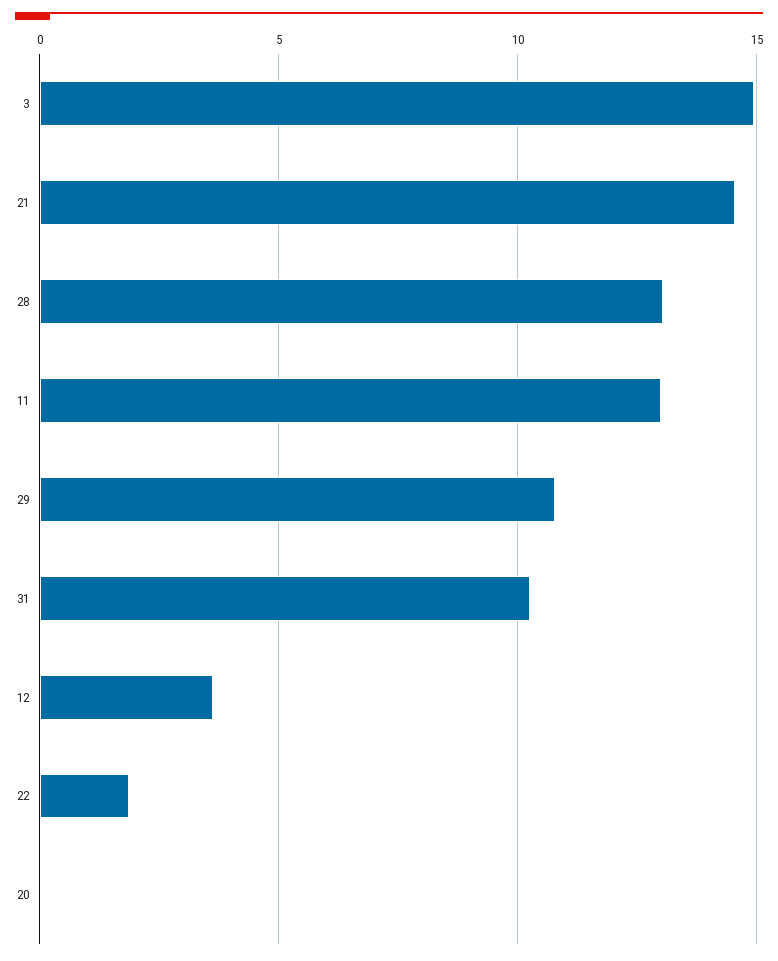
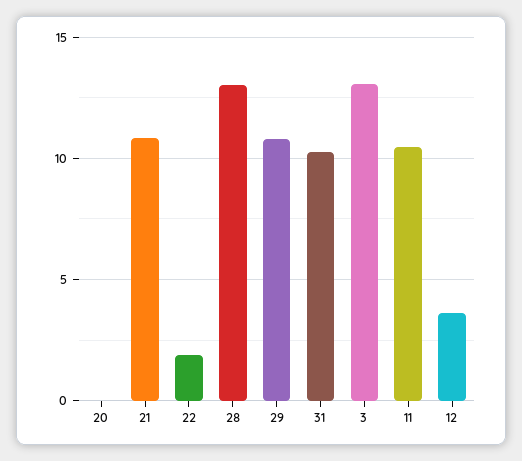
  {
-   "3": 15,
+   "3": 13,
-   "21": 14.5,
+   "21": 11,
    "28": 13,
-   "11": 13,
+   "11": 10.5,
    "29": 11,
    "31": 10.5,
    "12": 3.5,
    "22": 2,
    "20": 0
  }

